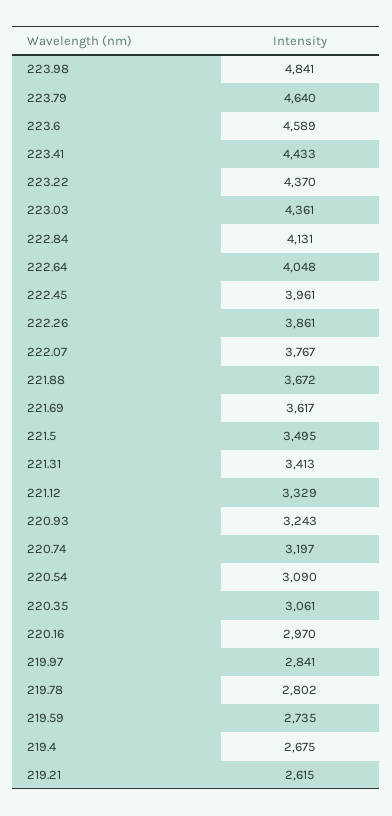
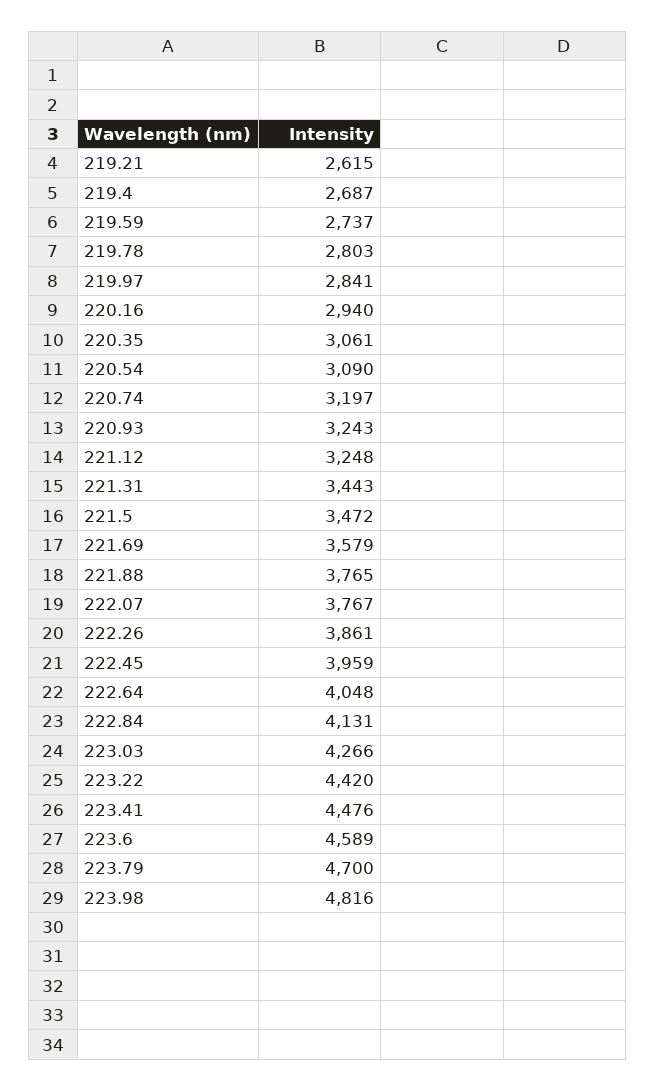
  {
-   "223.98": 4841,
+   "223.98": 4816,
-   "223.79": 4640,
+   "223.79": 4700,
    "223.6": 4589,
-   "223.41": 4433,
+   "223.41": 4476,
-   "223.22": 4370,
+   "223.22": 4420,
-   "223.03": 4361,
+   "223.03": 4266,
    "222.84": 4131,
    "222.64": 4048,
-   "222.45": 3961,
+   "222.45": 3959,
    "222.26": 3861,
    "222.07": 3767,
-   "221.88": 3672,
+   "221.88": 3765,
-   "221.69": 3617,
+   "221.69": 3579,
-   "221.5": 3495,
+   "221.5": 3472,
-   "221.31": 3413,
+   "221.31": 3443,
-   "221.12": 3329,
+   "221.12": 3248,
    "220.93": 3243,
    "220.74": 3197,
    "220.54": 3090,
    "220.35": 3061,
-   "220.16": 2970,
+   "220.16": 2940,
    "219.97": 2841,
-   "219.78": 2802,
+   "219.78": 2803,
-   "219.59": 2735,
+   "219.59": 2737,
-   "219.4": 2675,
+   "219.4": 2687,
    "219.21": 2615
  }

